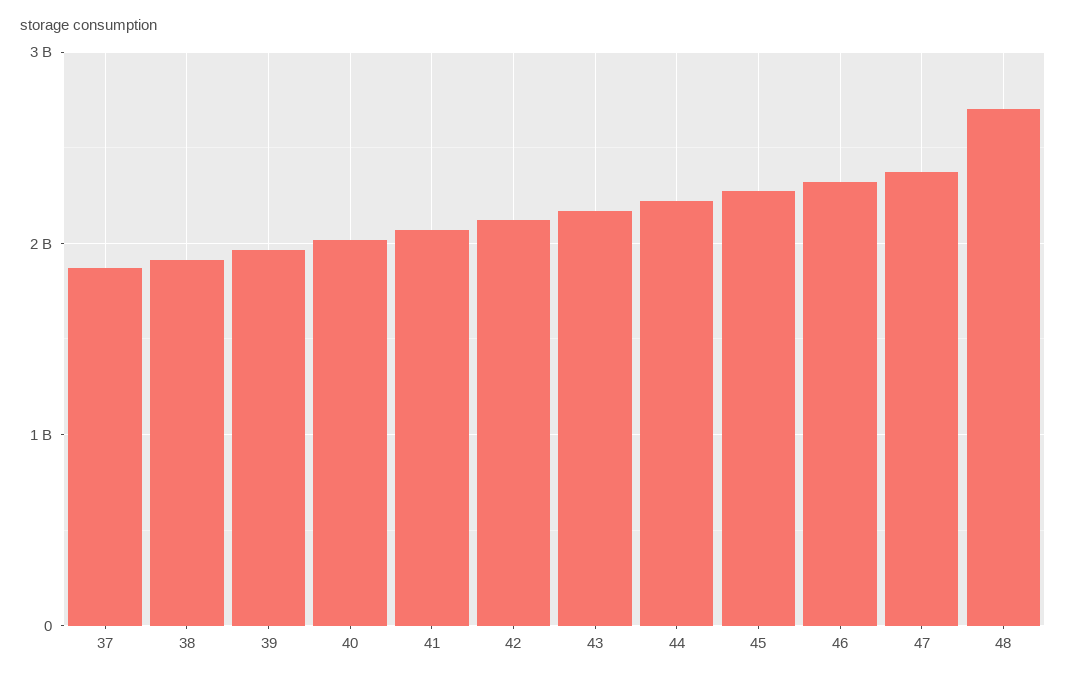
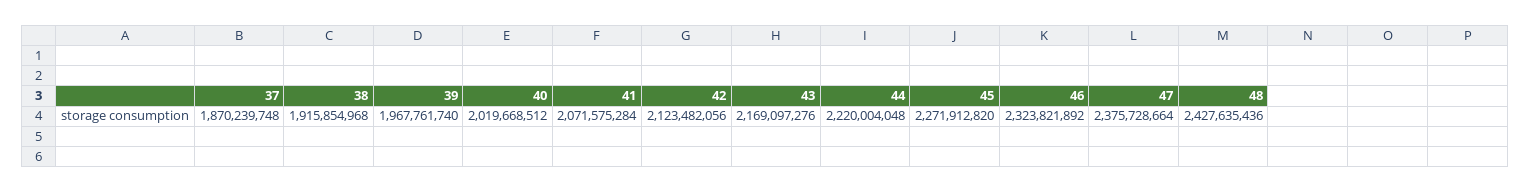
  {
    "37": 1870239748,
    "38": 1915854968,
    "39": 1967761740,
    "40": 2019668512,
    "41": 2071575284,
    "42": 2123482056,
    "43": 2169097276,
    "44": 2220004048,
    "45": 2271912820,
    "46": 2323821892,
    "47": 2375728664,
-   "48": 2700000000
+   "48": 2427635436
  }

